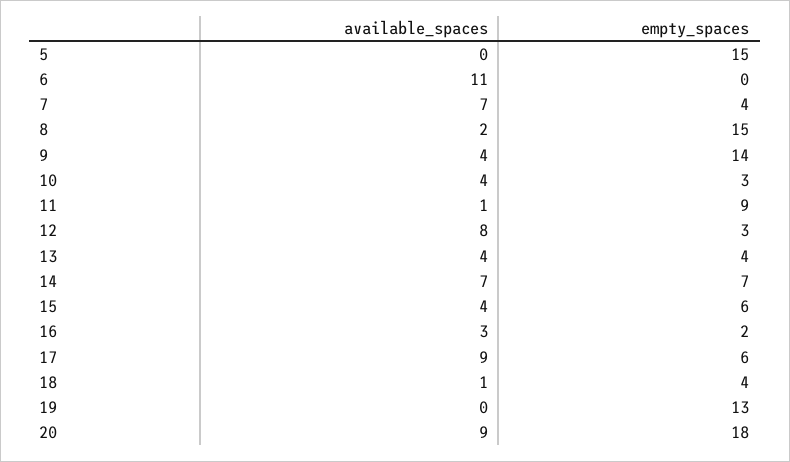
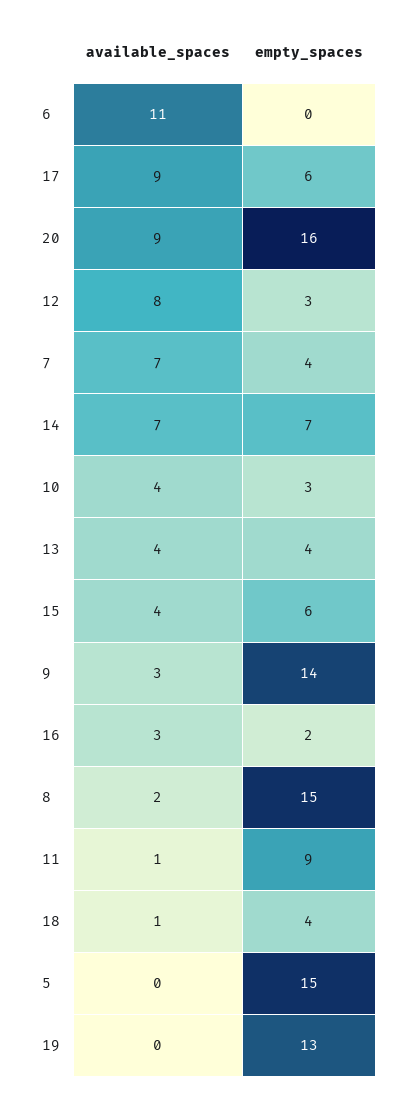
  {
    "available_spaces": {
      "5": 0,
      "6": 11,
      "7": 7,
      "8": 2,
-     "9": 4,
+     "9": 3,
      "10": 4,
      "11": 1,
      "12": 8,
      "13": 4,
      "14": 7,
      "15": 4,
      "16": 3,
      "17": 9,
      "18": 1,
      "19": 0,
      "20": 9
    },
    "empty_spaces": {
      "5": 15,
      "6": 0,
      "7": 4,
      "8": 15,
      "9": 14,
      "10": 3,
      "11": 9,
      "12": 3,
      "13": 4,
      "14": 7,
      "15": 6,
      "16": 2,
      "17": 6,
      "18": 4,
      "19": 13,
-     "20": 18
+     "20": 16
    }
  }

